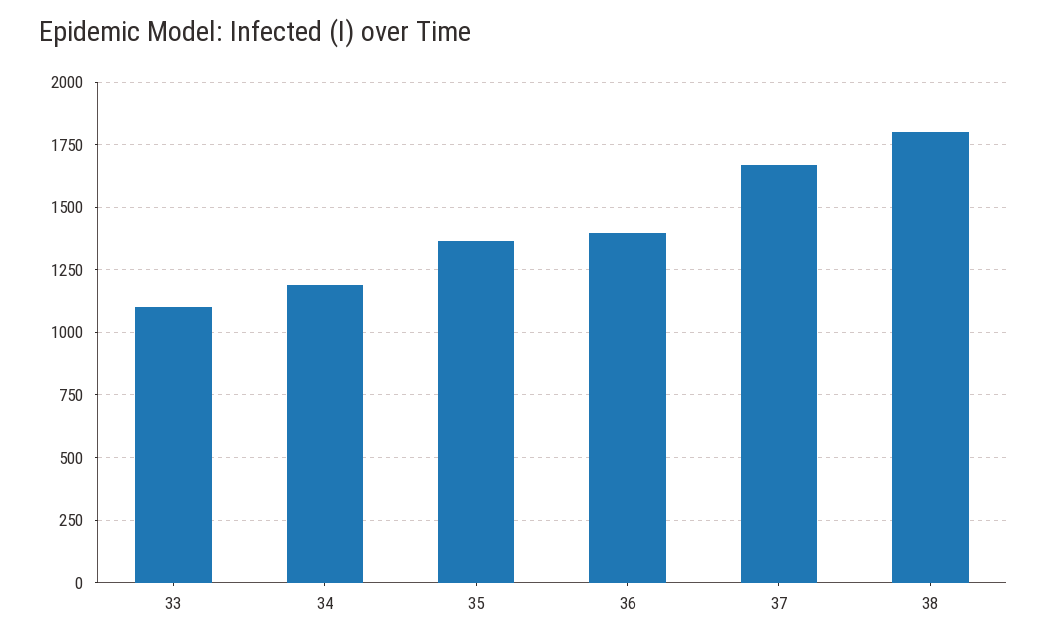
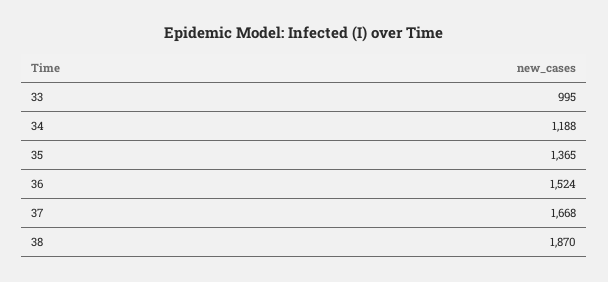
  {
-   "33": 1100,
+   "33": 995,
    "34": 1188,
    "35": 1365,
-   "36": 1400,
+   "36": 1524,
    "37": 1668,
-   "38": 1800
+   "38": 1870
  }

